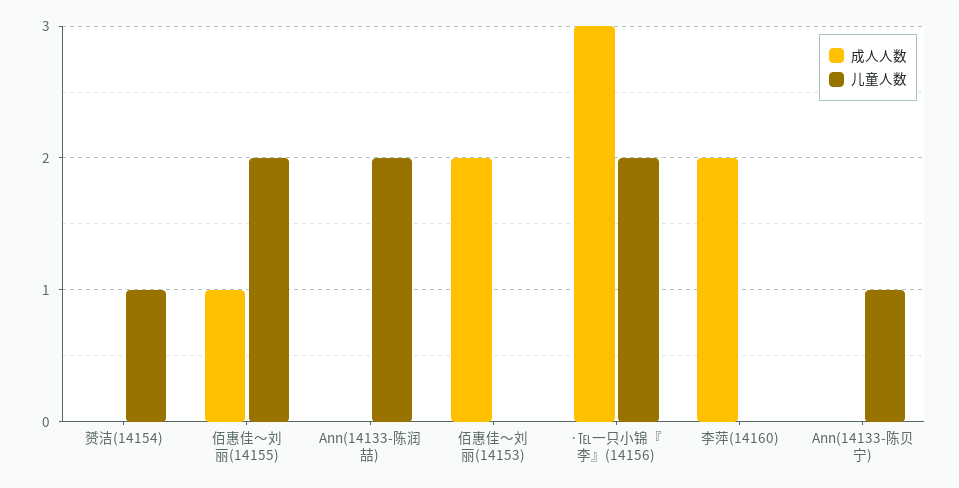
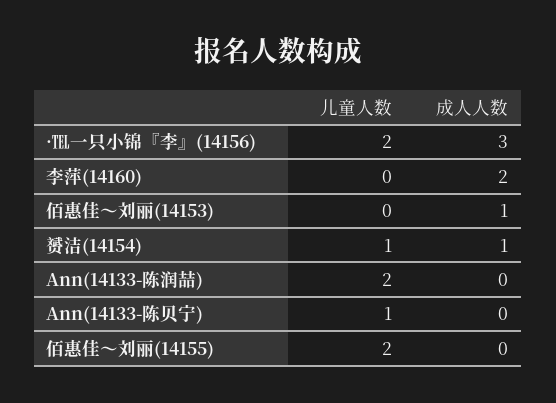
  {
    "成人人数": {
-     "赟洁(14154)": 0,
+     "赟洁(14154)": 1,
-     "佰惠佳～刘丽(14155)": 1,
+     "佰惠佳～刘丽(14155)": 0,
      "Ann(14133-陈润喆)": 0,
-     "佰惠佳～刘丽(14153)": 2,
+     "佰惠佳～刘丽(14153)": 1,
      "·℡一只小锦『李』(14156)": 3,
      "李萍(14160)": 2,
      "Ann(14133-陈贝宁)": 0
    },
    "儿童人数": {
      "赟洁(14154)": 1,
      "佰惠佳～刘丽(14155)": 2,
      "Ann(14133-陈润喆)": 2,
      "佰惠佳～刘丽(14153)": 0,
      "·℡一只小锦『李』(14156)": 2,
      "李萍(14160)": 0,
      "Ann(14133-陈贝宁)": 1
    }
  }

